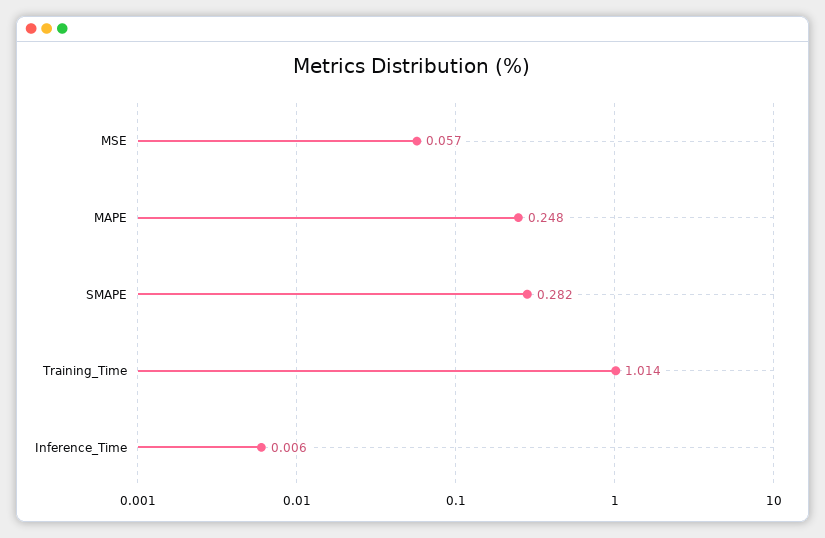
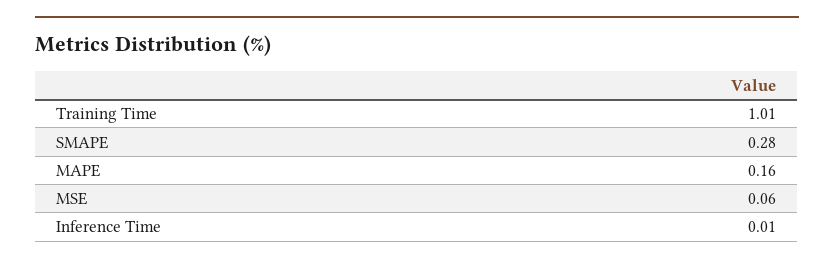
  {
    "MSE": 0.057,
-   "MAPE": 0.248,
+   "MAPE": 0.16,
    "SMAPE": 0.282,
    "Training_Time": 1.014,
    "Inference_Time": 0.006
  }

